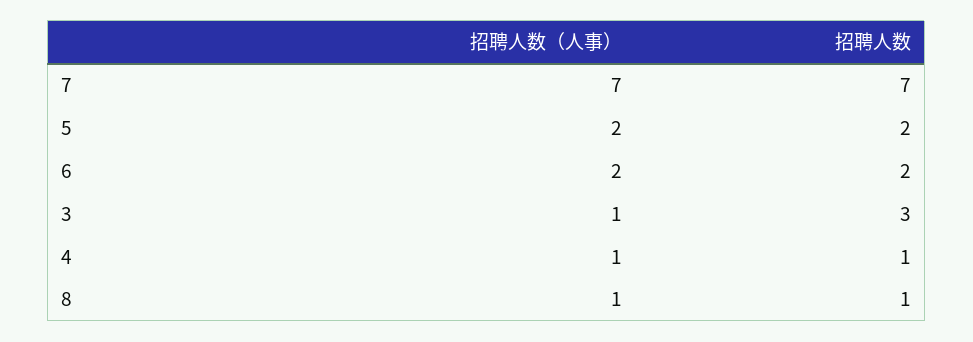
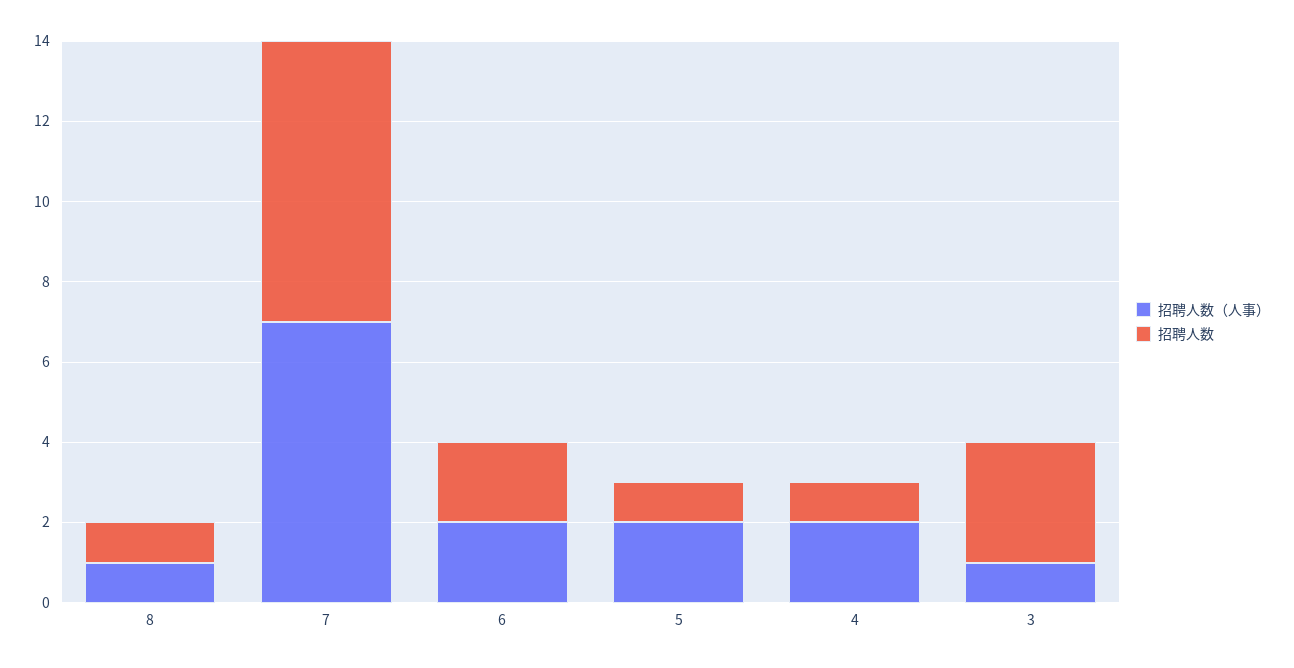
  {
    "招聘人数（人事）": {
      "7": 7,
      "5": 2,
      "6": 2,
      "3": 1,
-     "4": 1,
+     "4": 2,
      "8": 1
    },
    "招聘人数": {
      "7": 7,
-     "5": 2,
+     "5": 1,
      "6": 2,
      "3": 3,
      "4": 1,
      "8": 1
    }
  }

